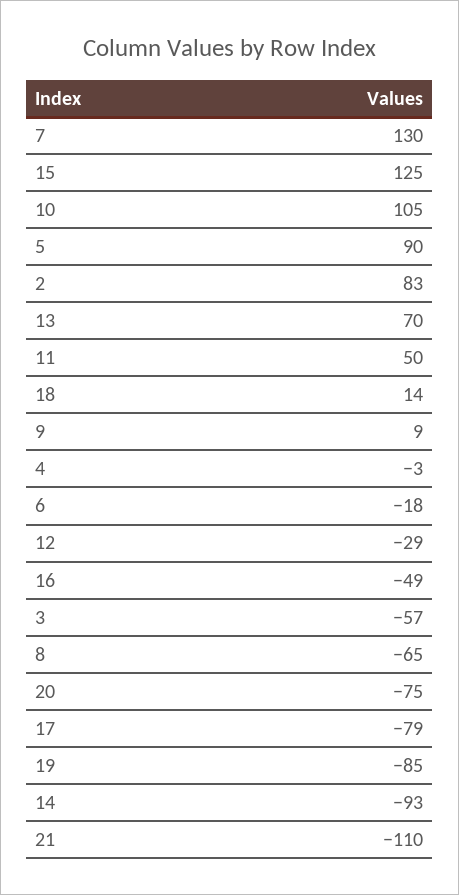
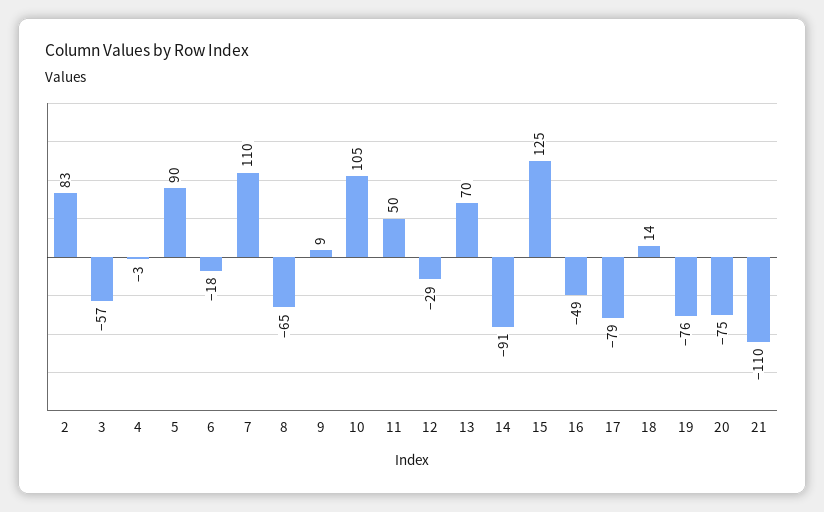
  {
-   "7": 130,
+   "7": 110,
    "15": 125,
    "10": 105,
    "5": 90,
    "2": 83,
    "13": 70,
    "11": 50,
    "18": 14,
    "9": 9,
    "4": -3,
    "6": -18,
    "12": -29,
    "16": -49,
    "3": -57,
    "8": -65,
    "20": -75,
    "17": -79,
-   "19": -85,
+   "19": -76,
-   "14": -93,
+   "14": -91,
    "21": -110
  }

